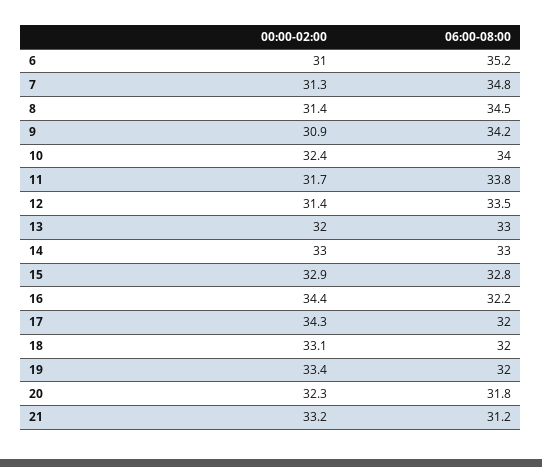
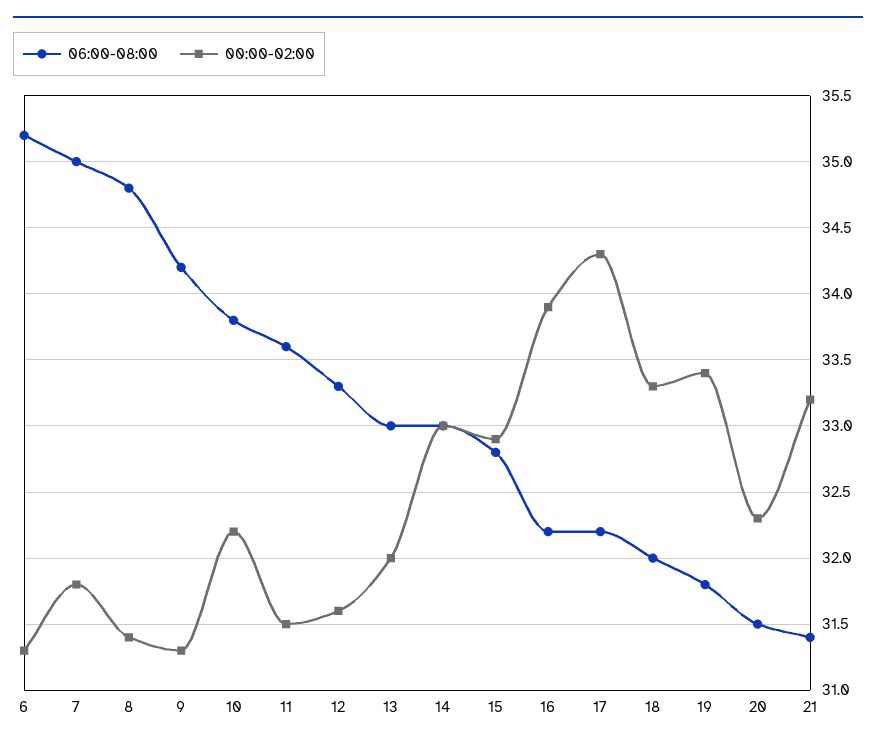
  {
    "00:00-02:00": {
-     "6": 31,
+     "6": 31.3,
-     "7": 31.3,
+     "7": 31.8,
      "8": 31.4,
-     "9": 30.9,
+     "9": 31.3,
-     "10": 32.4,
+     "10": 32.2,
-     "11": 31.7,
+     "11": 31.5,
-     "12": 31.4,
+     "12": 31.6,
      "13": 32,
      "14": 33,
      "15": 32.9,
-     "16": 34.4,
+     "16": 33.9,
      "17": 34.3,
-     "18": 33.1,
+     "18": 33.3,
      "19": 33.4,
      "20": 32.3,
      "21": 33.2
    },
    "06:00-08:00": {
      "6": 35.2,
-     "7": 34.8,
+     "7": 35,
-     "8": 34.5,
+     "8": 34.8,
      "9": 34.2,
-     "10": 34,
+     "10": 33.8,
-     "11": 33.8,
+     "11": 33.6,
-     "12": 33.5,
+     "12": 33.3,
      "13": 33,
      "14": 33,
      "15": 32.8,
      "16": 32.2,
-     "17": 32,
+     "17": 32.2,
      "18": 32,
-     "19": 32,
+     "19": 31.8,
-     "20": 31.8,
+     "20": 31.5,
-     "21": 31.2
+     "21": 31.4
    }
  }

